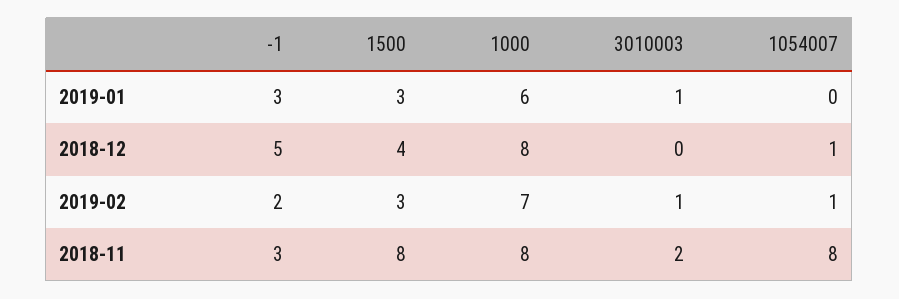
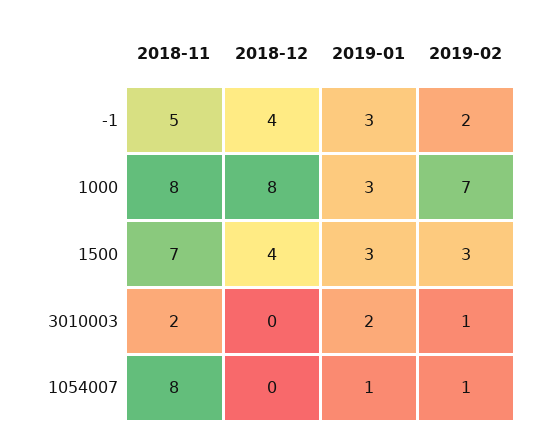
  {
    "-1": {
      "2019-01": 3,
-     "2018-12": 5,
+     "2018-12": 4,
      "2019-02": 2,
-     "2018-11": 3
+     "2018-11": 5
    },
    "1500": {
      "2019-01": 3,
      "2018-12": 4,
      "2019-02": 3,
-     "2018-11": 8
+     "2018-11": 7
    },
    "1000": {
-     "2019-01": 6,
+     "2019-01": 3,
      "2018-12": 8,
      "2019-02": 7,
      "2018-11": 8
    },
    "3010003": {
-     "2019-01": 1,
+     "2019-01": 2,
      "2018-12": 0,
      "2019-02": 1,
      "2018-11": 2
    },
    "1054007": {
-     "2019-01": 0,
+     "2019-01": 1,
-     "2018-12": 1,
+     "2018-12": 0,
      "2019-02": 1,
      "2018-11": 8
    }
  }

